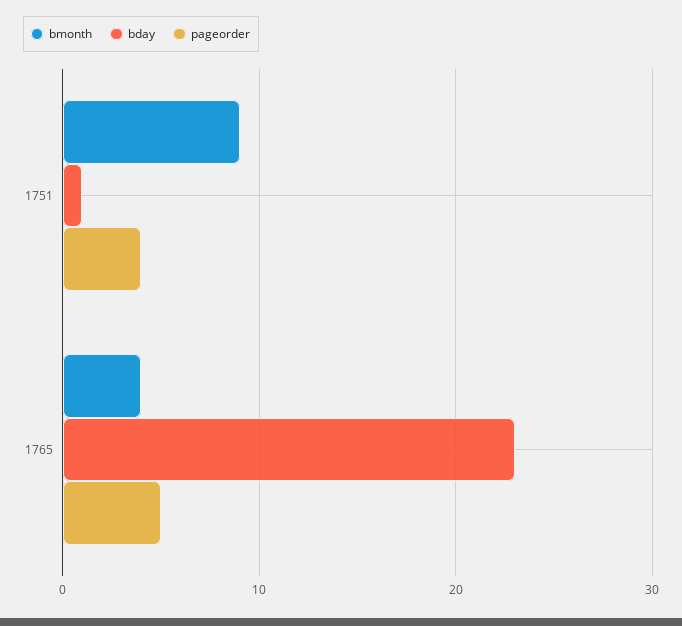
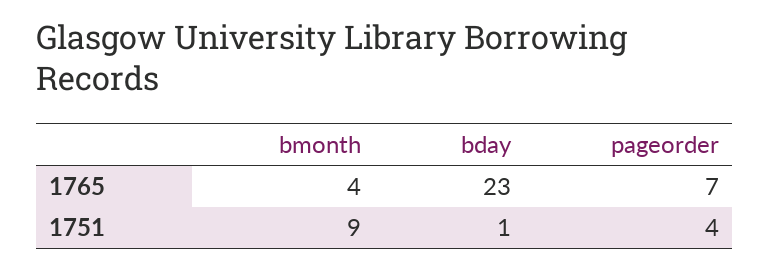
  {
    "bmonth": {
      "1751": 9,
      "1765": 4
    },
    "bday": {
      "1751": 1,
      "1765": 23
    },
    "pageorder": {
      "1751": 4,
-     "1765": 5
+     "1765": 7
    }
  }

